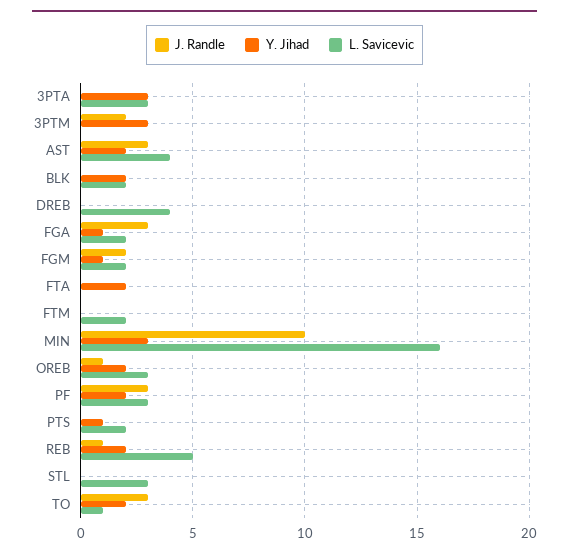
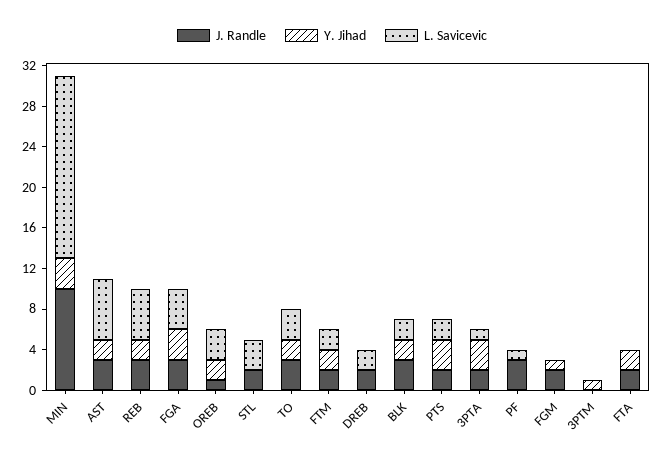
  {
    "J. Randle": {
-     "3PTA": 0,
+     "3PTA": 2,
-     "3PTM": 2,
+     "3PTM": 0,
      "AST": 3,
-     "BLK": 0,
+     "BLK": 3,
-     "DREB": 0,
+     "DREB": 2,
      "FGA": 3,
      "FGM": 2,
-     "FTA": 0,
+     "FTA": 2,
-     "FTM": 0,
+     "FTM": 2,
      "MIN": 10,
      "OREB": 1,
      "PF": 3,
-     "PTS": 0,
+     "PTS": 2,
-     "REB": 1,
+     "REB": 3,
-     "STL": 0,
+     "STL": 2,
      "TO": 3
    },
    "Y. Jihad": {
      "3PTA": 3,
-     "3PTM": 3,
+     "3PTM": 1,
      "AST": 2,
      "BLK": 2,
      "DREB": 0,
-     "FGA": 1,
+     "FGA": 3,
      "FGM": 1,
      "FTA": 2,
-     "FTM": 0,
+     "FTM": 2,
      "MIN": 3,
      "OREB": 2,
-     "PF": 2,
+     "PF": 0,
-     "PTS": 1,
+     "PTS": 3,
      "REB": 2,
      "STL": 0,
      "TO": 2
    },
    "L. Savicevic": {
-     "3PTA": 3,
+     "3PTA": 1,
      "3PTM": 0,
-     "AST": 4,
+     "AST": 6,
      "BLK": 2,
-     "DREB": 4,
+     "DREB": 2,
-     "FGA": 2,
+     "FGA": 4,
-     "FGM": 2,
+     "FGM": 0,
      "FTA": 0,
      "FTM": 2,
-     "MIN": 16,
+     "MIN": 18,
      "OREB": 3,
-     "PF": 3,
+     "PF": 1,
      "PTS": 2,
      "REB": 5,
      "STL": 3,
-     "TO": 1
+     "TO": 3
    }
  }

